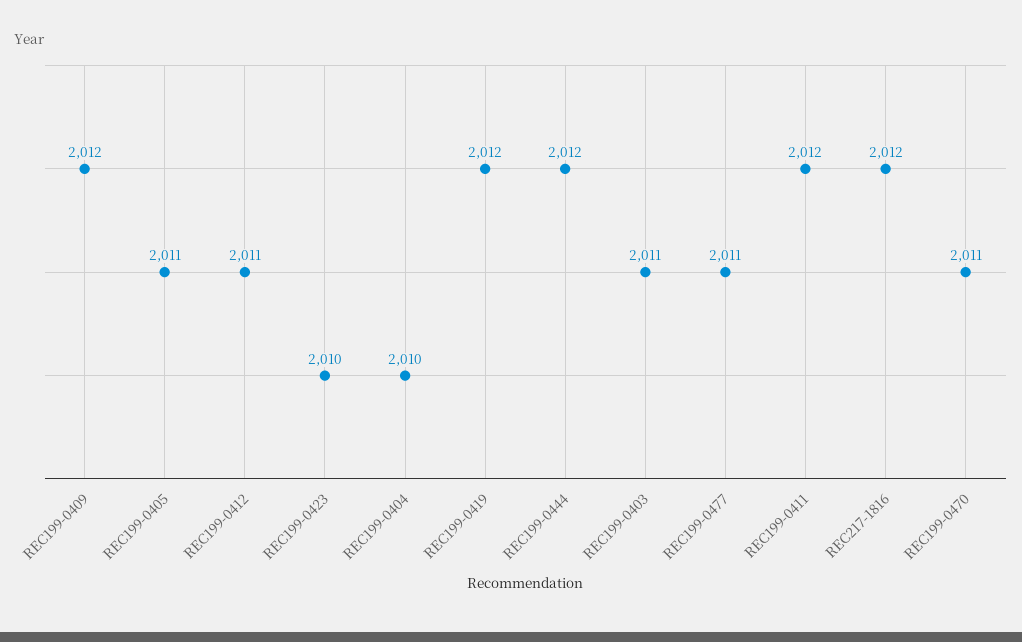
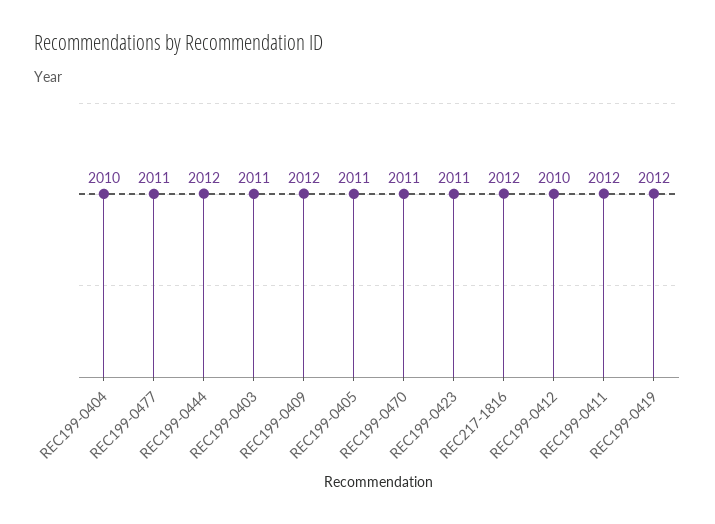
  {
    "REC199-0409": 2012,
    "REC199-0405": 2011,
-   "REC199-0412": 2011,
+   "REC199-0412": 2010,
-   "REC199-0423": 2010,
+   "REC199-0423": 2011,
    "REC199-0404": 2010,
    "REC199-0419": 2012,
    "REC199-0444": 2012,
    "REC199-0403": 2011,
    "REC199-0477": 2011,
    "REC199-0411": 2012,
    "REC217-1816": 2012,
    "REC199-0470": 2011
  }

